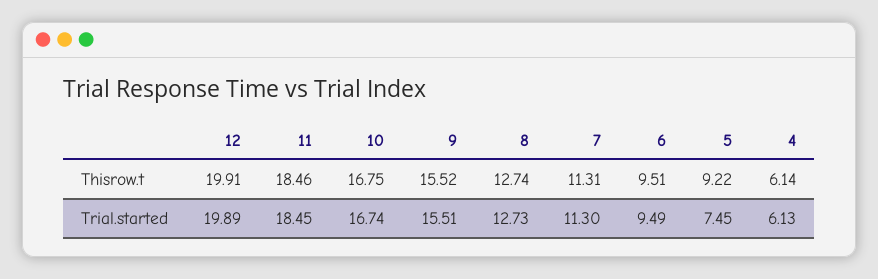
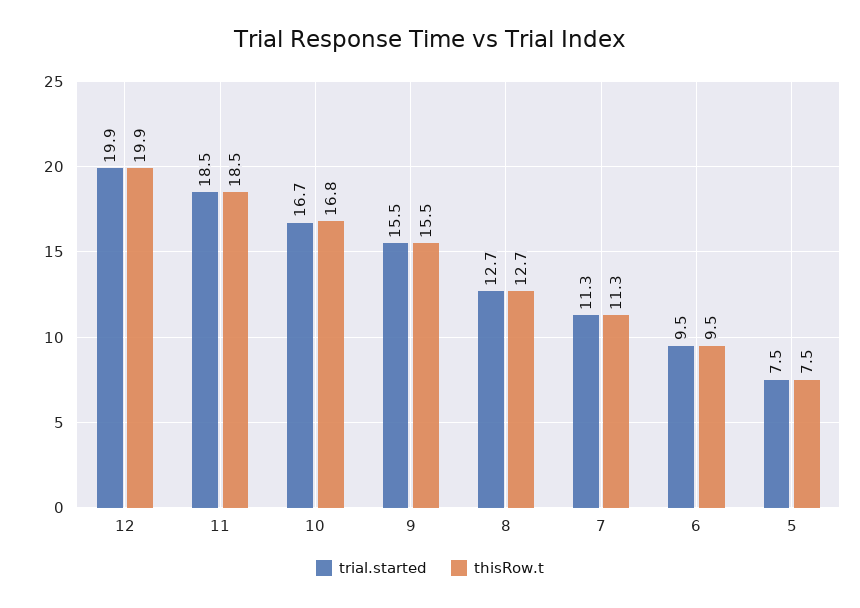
  {
    "Thisrow.t": {
      "12": 19.91,
      "11": 18.46,
      "10": 16.75,
      "9": 15.52,
      "8": 12.74,
      "7": 11.31,
      "6": 9.51,
-     "5": 9.22,
+     "5": 7.5
-     "4": 6.14
    },
    "Trial.started": {
      "12": 19.89,
      "11": 18.45,
      "10": 16.74,
      "9": 15.51,
      "8": 12.73,
      "7": 11.3,
      "6": 9.49,
-     "5": 7.45,
+     "5": 7.45
-     "4": 6.13
    }
  }

